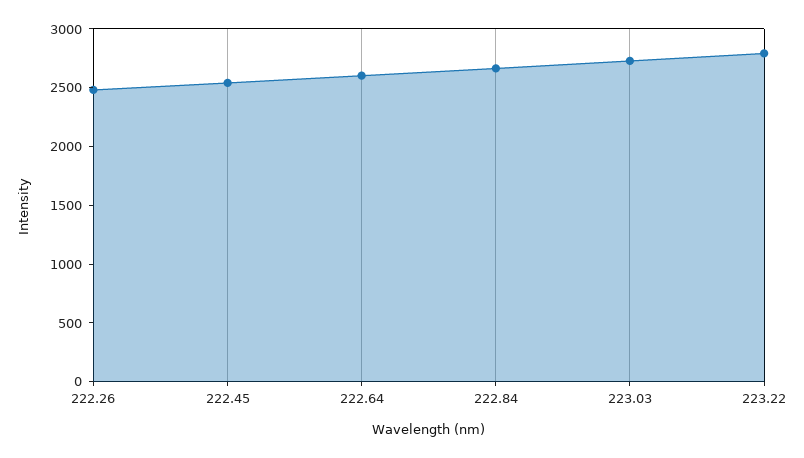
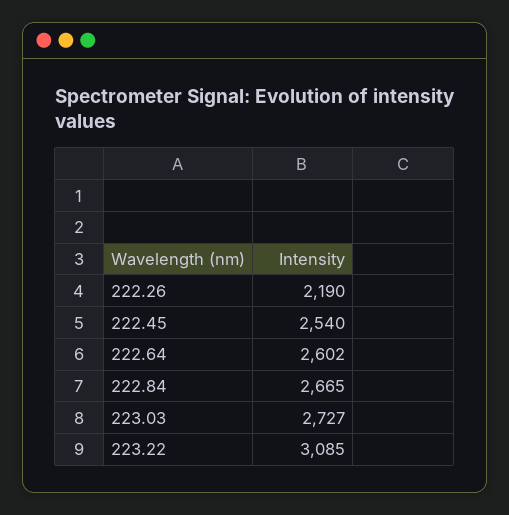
  {
-   "222.26": 2500,
+   "222.26": 2190,
    "222.45": 2540,
    "222.64": 2602,
    "222.84": 2665,
    "223.03": 2727,
-   "223.22": 2800
+   "223.22": 3085
  }

